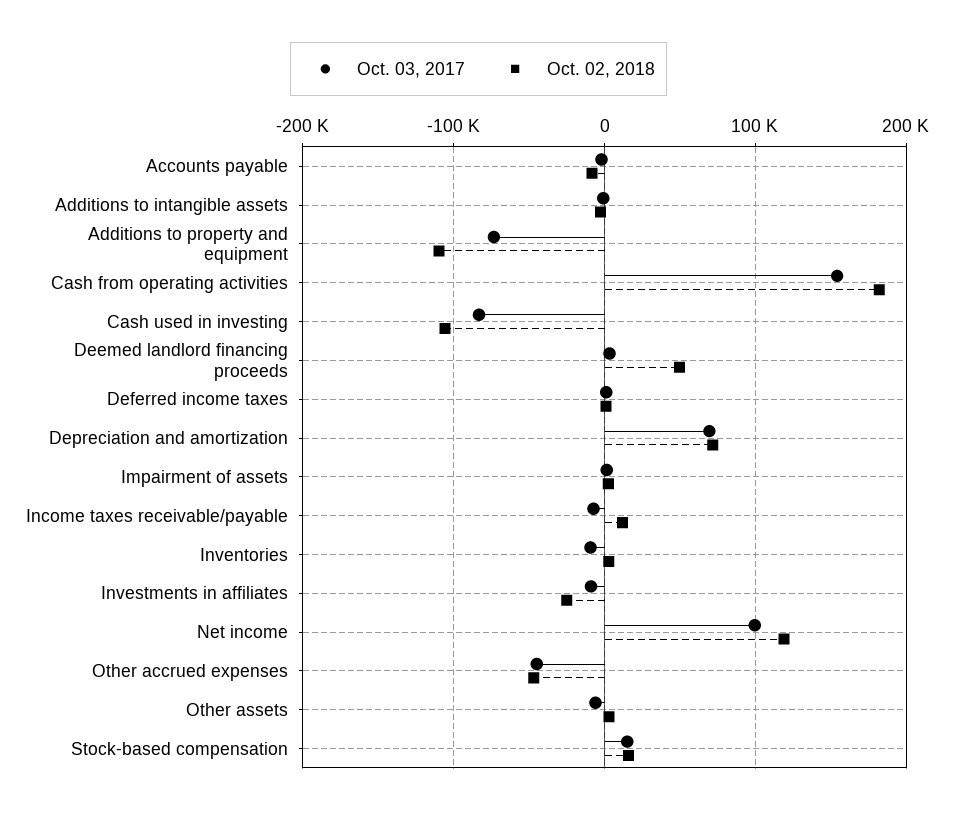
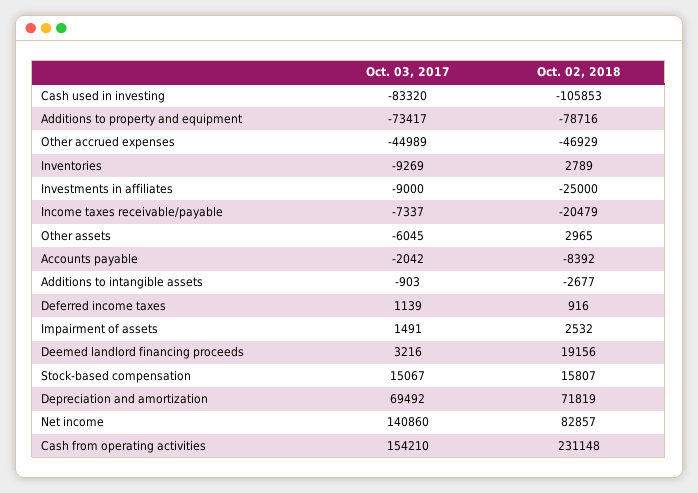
  {
    "Oct. 03, 2017": {
      "Accounts payable": -2042,
      "Additions to intangible assets": -903,
      "Additions to property and equipment": -73417,
      "Cash from operating activities": 154210,
      "Cash used in investing": -83320,
      "Deemed landlord financing proceeds": 3216,
      "Deferred income taxes": 1139,
      "Depreciation and amortization": 69492,
      "Impairment of assets": 1491,
      "Income taxes receivable/payable": -7337,
      "Inventories": -9269,
      "Investments in affiliates": -9000,
-     "Net income": 100000,
+     "Net income": 140860,
      "Other accrued expenses": -44989,
      "Other assets": -6045,
      "Stock-based compensation": 15067
    },
    "Oct. 02, 2018": {
      "Accounts payable": -8392,
      "Additions to intangible assets": -2677,
-     "Additions to property and equipment": -110000,
+     "Additions to property and equipment": -78716,
-     "Cash from operating activities": 180000,
+     "Cash from operating activities": 231148,
      "Cash used in investing": -105853,
-     "Deemed landlord financing proceeds": 50000,
+     "Deemed landlord financing proceeds": 19156,
      "Deferred income taxes": 916,
      "Depreciation and amortization": 71819,
      "Impairment of assets": 2532,
-     "Income taxes receivable/payable": 10000,
+     "Income taxes receivable/payable": -20479,
      "Inventories": 2789,
      "Investments in affiliates": -25000,
-     "Net income": 120000,
+     "Net income": 82857,
      "Other accrued expenses": -46929,
      "Other assets": 2965,
      "Stock-based compensation": 15807
    }
  }

